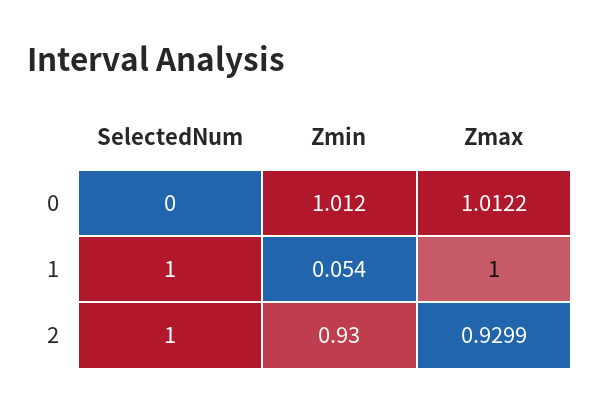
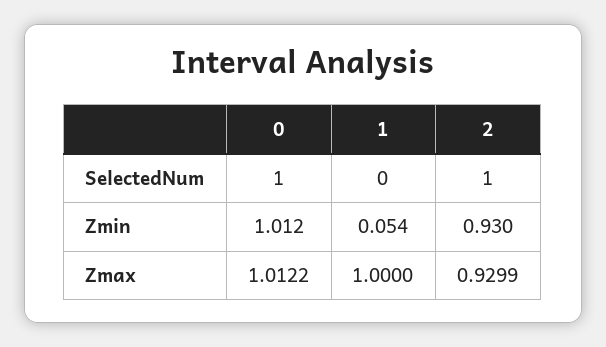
  {
    "SelectedNum": {
-     "0": 0,
+     "0": 1,
-     "1": 1,
+     "1": 0,
      "2": 1
    },
    "Zmin": {
      "0": 1.012,
      "1": 0.054,
      "2": 0.93
    },
    "Zmax": {
      "0": 1.0122,
      "1": 1,
      "2": 0.9299
    }
  }

